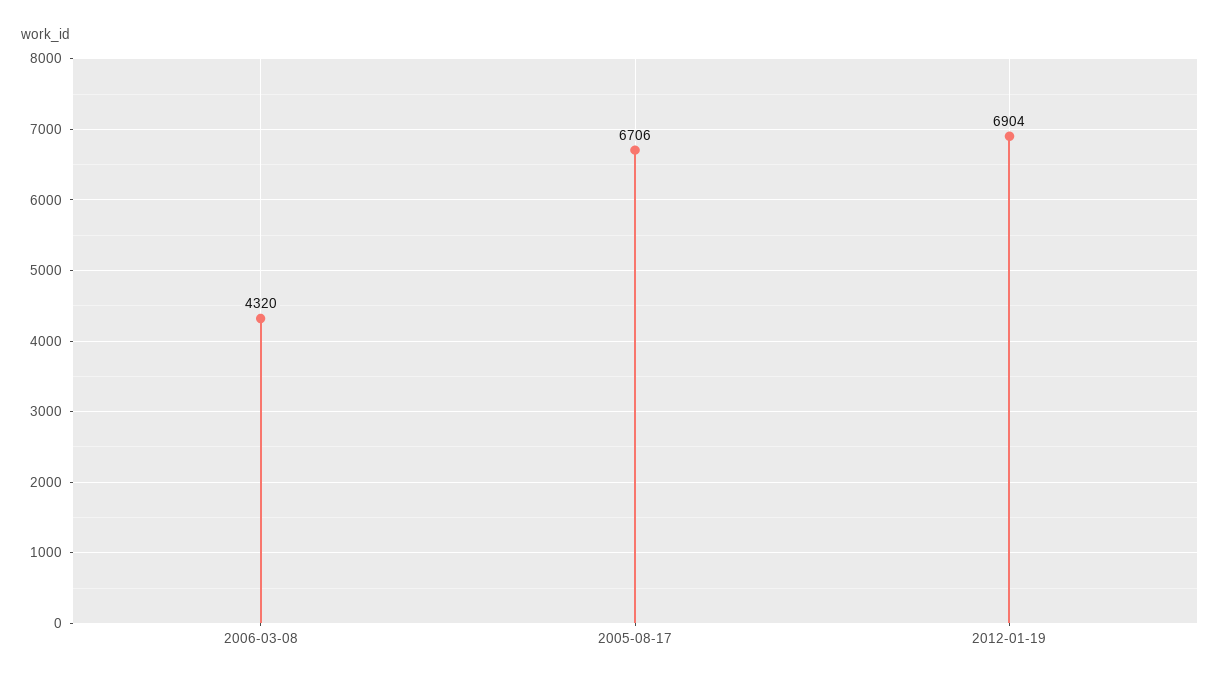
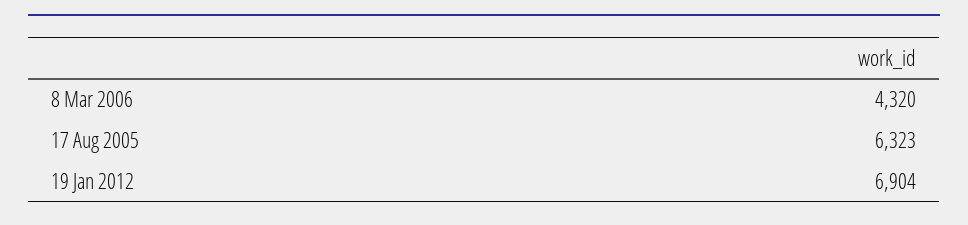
  {
    "2006-03-08": 4320,
-   "2005-08-17": 6706,
+   "2005-08-17": 6323,
    "2012-01-19": 6904
  }

